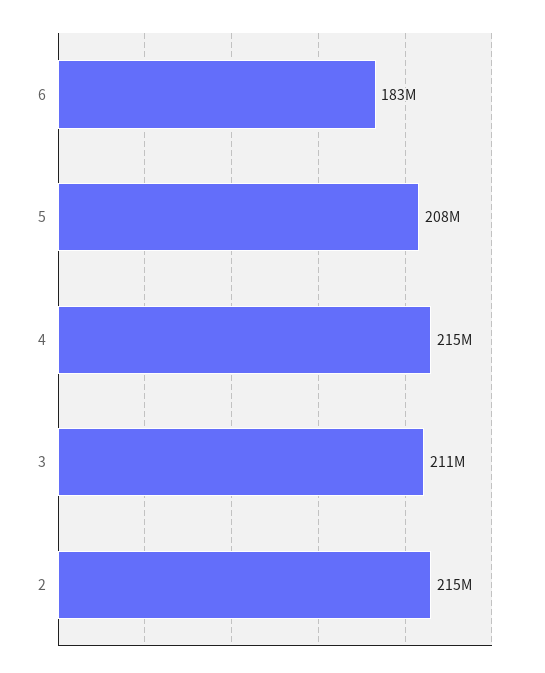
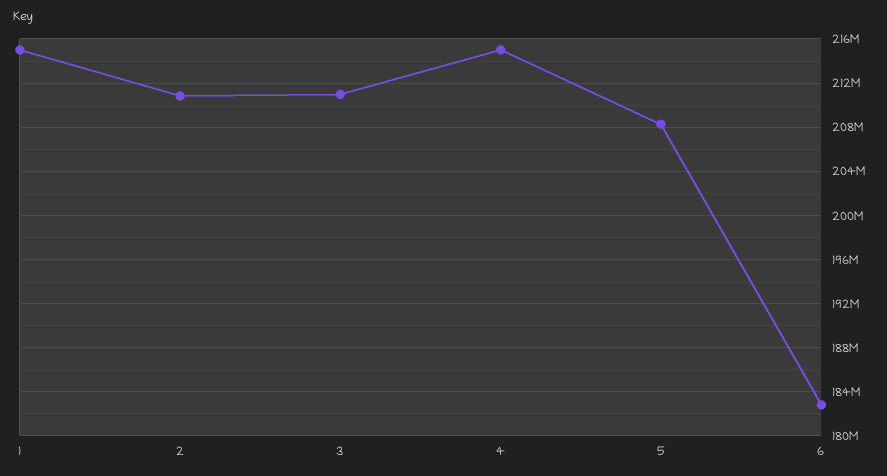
  {
    "6": 183000000,
    "5": 208000000,
    "4": 215000000,
    "3": 211000000,
-   "2": 215000000
+   "2": 211000000,
+   "1": 215000000
  }

